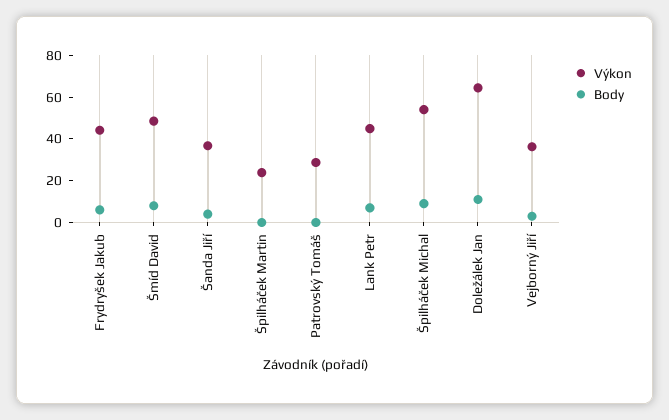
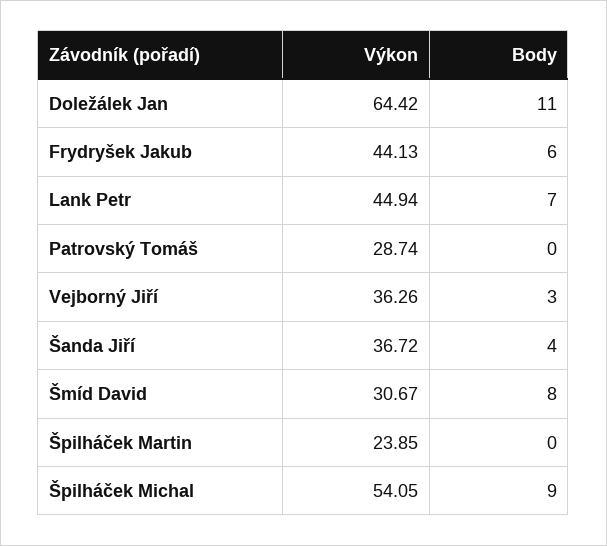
  {
    "Výkon": {
      "Frydryšek Jakub": 44.13,
-     "Šmíd David": 50,
+     "Šmíd David": 30.67,
      "Šanda Jiří": 36.72,
      "Špilháček Martin": 23.85,
      "Patrovský Tomáš": 28.74,
      "Lank Petr": 44.94,
      "Špilháček Michal": 54.05,
      "Doležálek Jan": 64.42,
      "Vejborný Jiří": 36.26
    },
    "Body": {
      "Frydryšek Jakub": 6,
      "Šmíd David": 8,
      "Šanda Jiří": 4,
      "Špilháček Martin": 0,
      "Patrovský Tomáš": 0,
      "Lank Petr": 7,
      "Špilháček Michal": 9,
      "Doležálek Jan": 11,
      "Vejborný Jiří": 3
    }
  }

